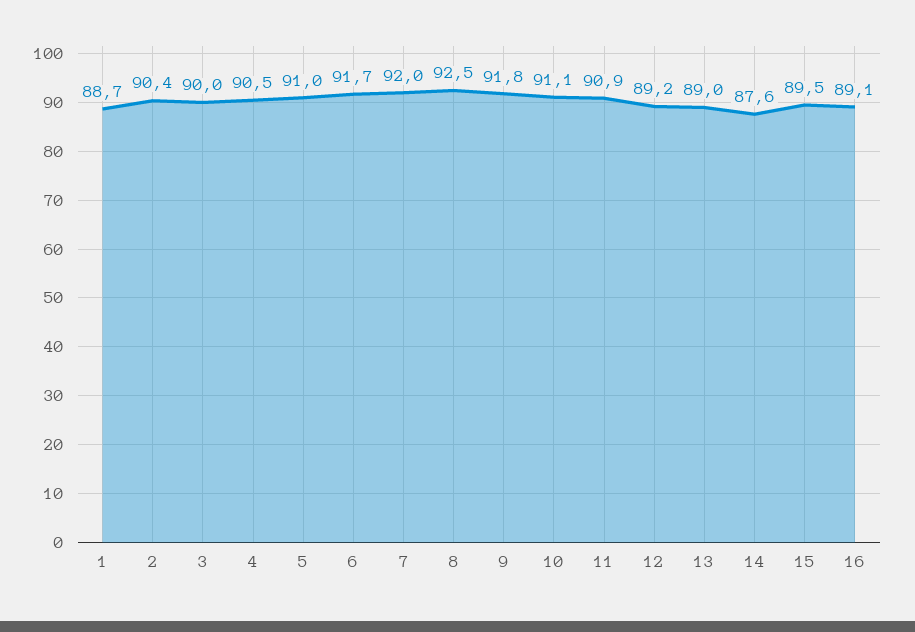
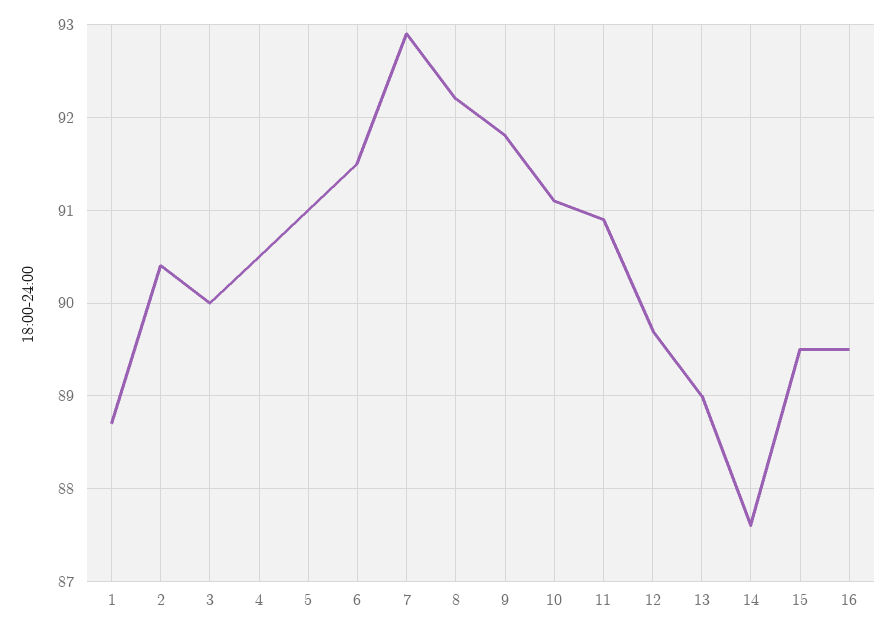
  {
    "1": 88.7,
    "2": 90.4,
    "3": 90,
    "4": 90.5,
    "5": 91,
-   "6": 91.7,
+   "6": 91.5,
-   "7": 92,
+   "7": 92.9,
-   "8": 92.5,
+   "8": 92.2,
    "9": 91.8,
    "10": 91.1,
    "11": 90.9,
-   "12": 89.2,
+   "12": 89.7,
    "13": 89,
    "14": 87.6,
    "15": 89.5,
-   "16": 89.1
+   "16": 89.5
  }

